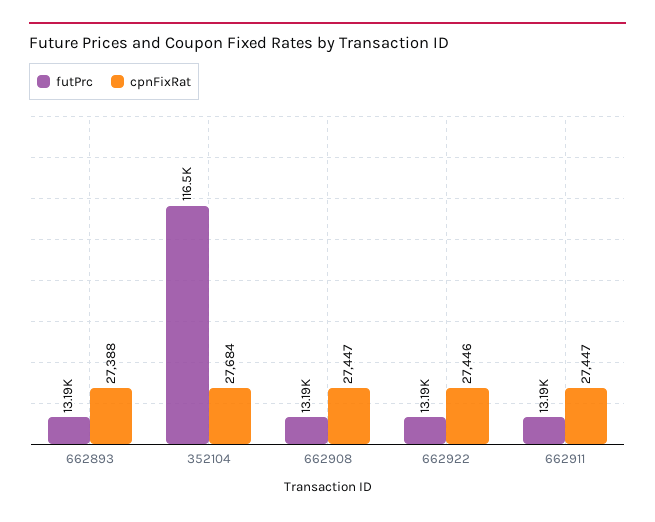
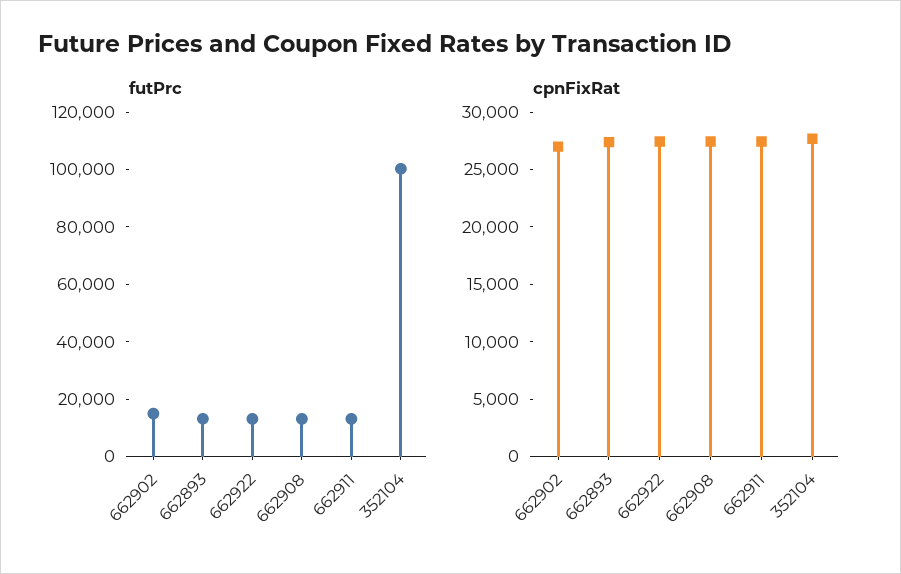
  {
    "futPrc": {
      "662893": 13190,
-     "352104": 116500,
+     "352104": 100000,
      "662908": 13190,
      "662922": 13190,
-     "662911": 13190
+     "662911": 13190,
+     "662902": 15000
    },
    "cpnFixRat": {
      "662893": 27388,
      "352104": 27684,
      "662908": 27447,
      "662922": 27446,
-     "662911": 27447
+     "662911": 27447,
+     "662902": 27000
    }
  }

